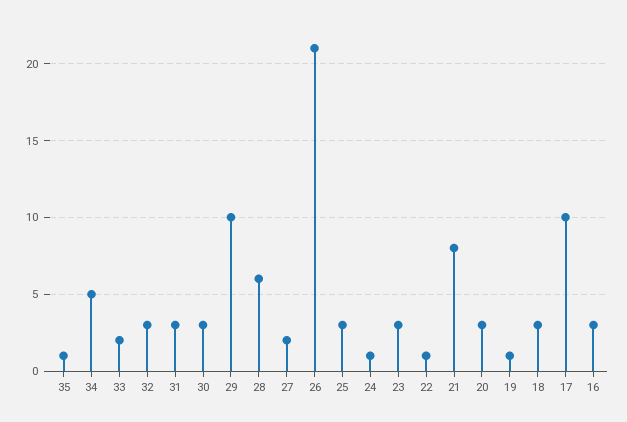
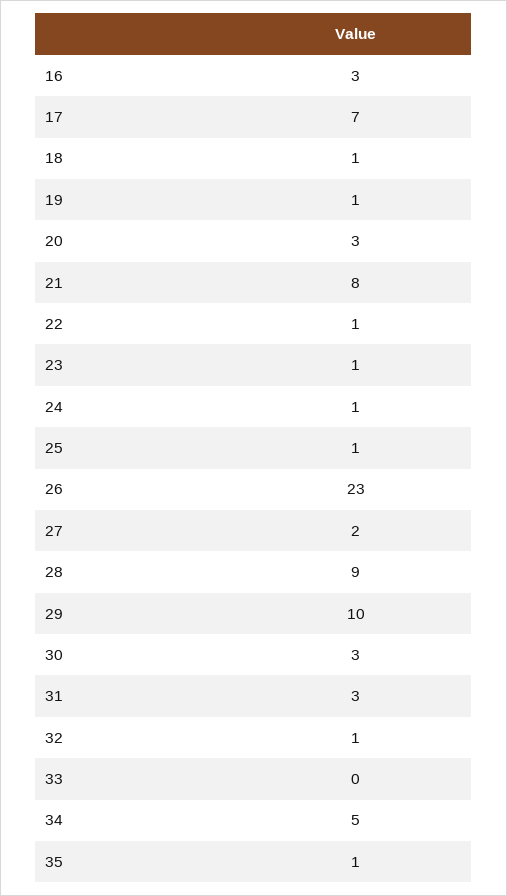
  {
    "35": 1,
    "34": 5,
-   "33": 2,
+   "33": 0,
-   "32": 3,
+   "32": 1,
    "31": 3,
    "30": 3,
    "29": 10,
-   "28": 6,
+   "28": 9,
    "27": 2,
-   "26": 21,
+   "26": 23,
-   "25": 3,
+   "25": 1,
    "24": 1,
-   "23": 3,
+   "23": 1,
    "22": 1,
    "21": 8,
    "20": 3,
    "19": 1,
-   "18": 3,
+   "18": 1,
-   "17": 10,
+   "17": 7,
    "16": 3
  }

